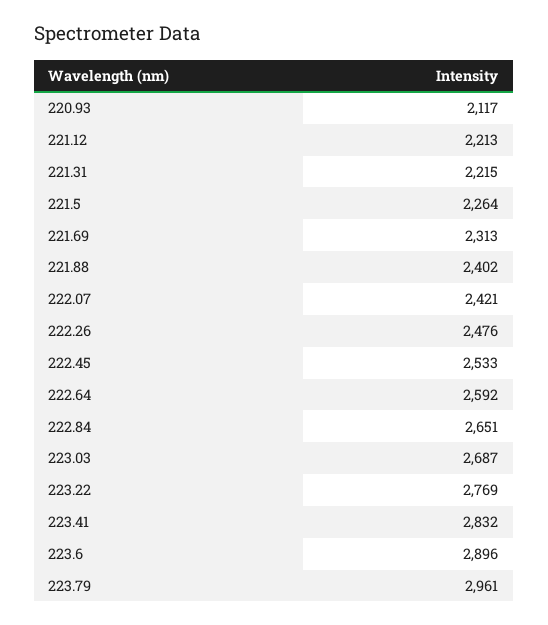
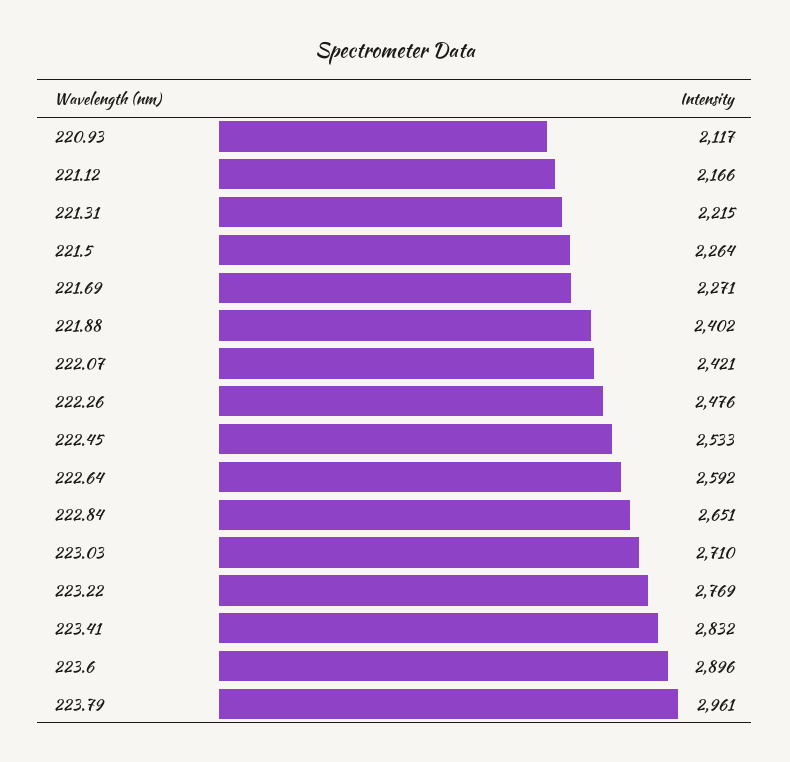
  {
    "220.93": 2117,
-   "221.12": 2213,
+   "221.12": 2166,
    "221.31": 2215,
    "221.5": 2264,
-   "221.69": 2313,
+   "221.69": 2271,
    "221.88": 2402,
    "222.07": 2421,
    "222.26": 2476,
    "222.45": 2533,
    "222.64": 2592,
    "222.84": 2651,
-   "223.03": 2687,
+   "223.03": 2710,
    "223.22": 2769,
    "223.41": 2832,
    "223.6": 2896,
    "223.79": 2961
  }

